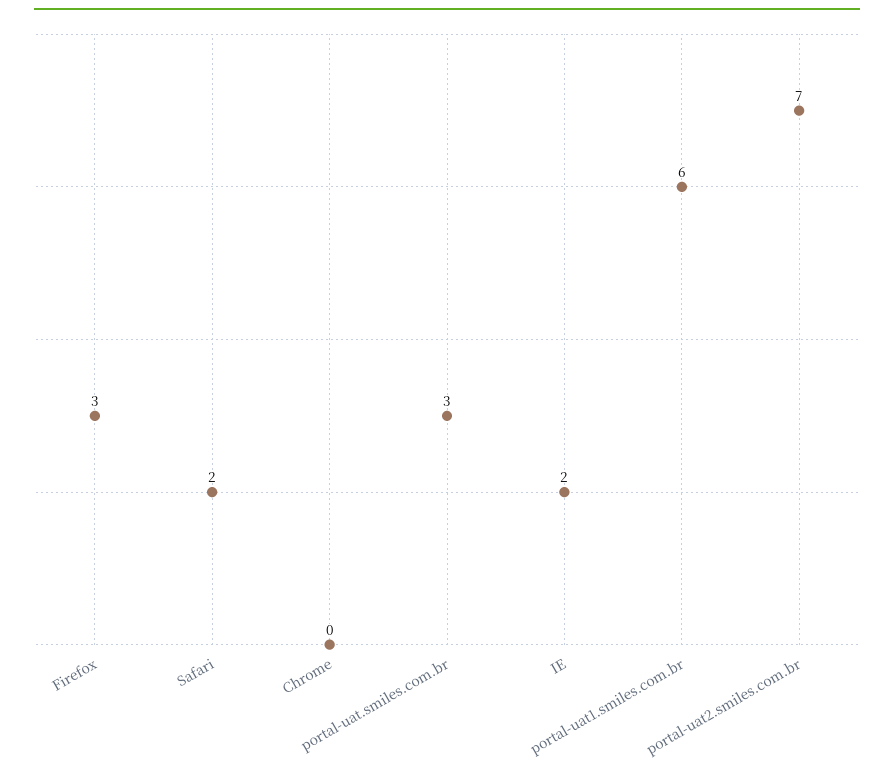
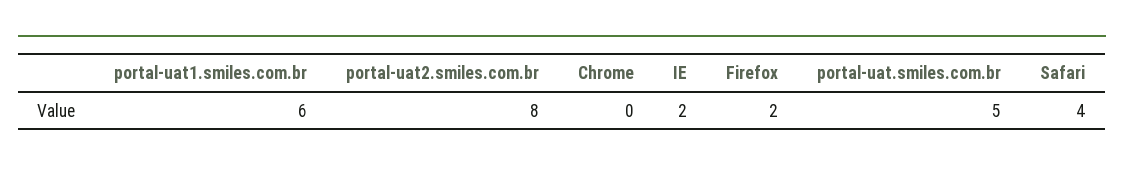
  {
-   "Firefox": 3,
+   "Firefox": 2,
-   "Safari": 2,
+   "Safari": 4,
    "Chrome": 0,
-   "portal-uat.smiles.com.br": 3,
+   "portal-uat.smiles.com.br": 5,
    "IE": 2,
    "portal-uat1.smiles.com.br": 6,
-   "portal-uat2.smiles.com.br": 7
+   "portal-uat2.smiles.com.br": 8
  }

